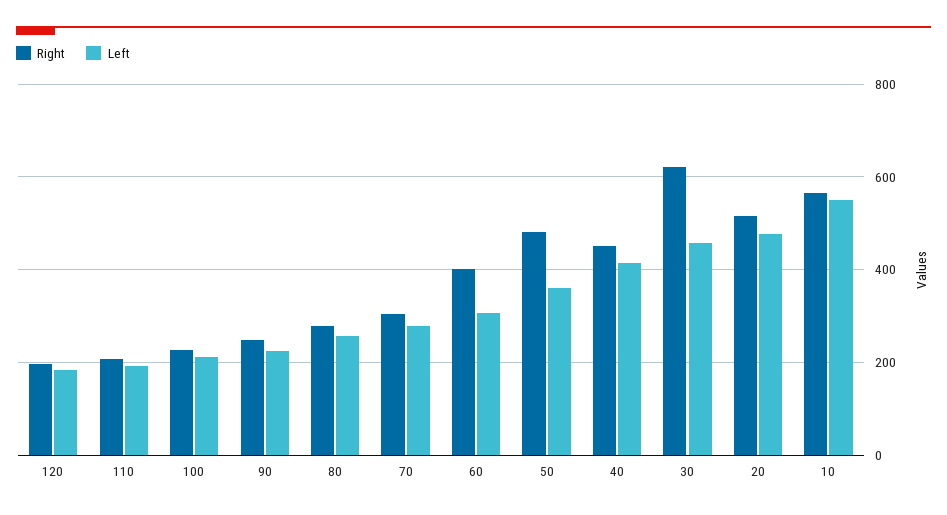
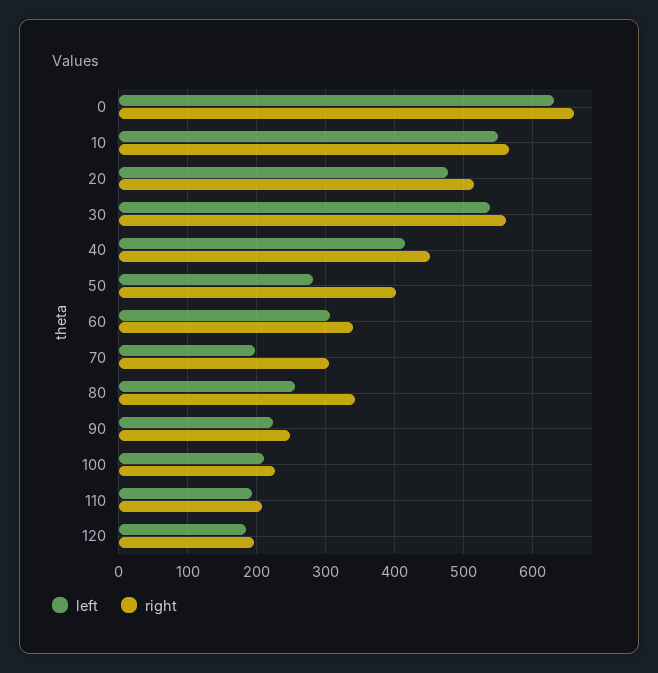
  {
    "Right": {
      "120": 200,
      "110": 210,
      "100": 230,
      "90": 250,
-     "80": 280,
+     "80": 340,
      "70": 310,
-     "60": 400,
+     "60": 340,
-     "50": 480,
+     "50": 400,
      "40": 450,
-     "30": 620,
+     "30": 560,
      "20": 520,
-     "10": 570
+     "10": 570,
+     "0": 660
    },
    "Left": {
      "120": 180,
      "110": 190,
      "100": 210,
      "90": 220,
      "80": 260,
-     "70": 280,
+     "70": 200,
      "60": 310,
-     "50": 360,
+     "50": 280,
      "40": 420,
-     "30": 460,
+     "30": 540,
      "20": 480,
-     "10": 550
+     "10": 550,
+     "0": 630
    }
  }

